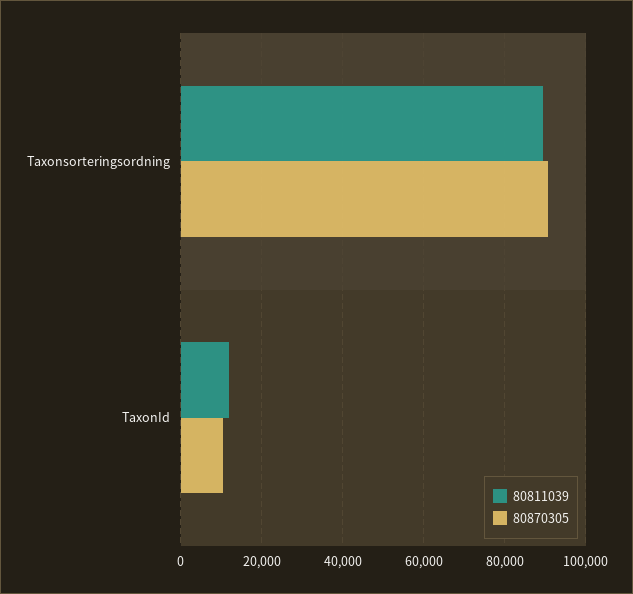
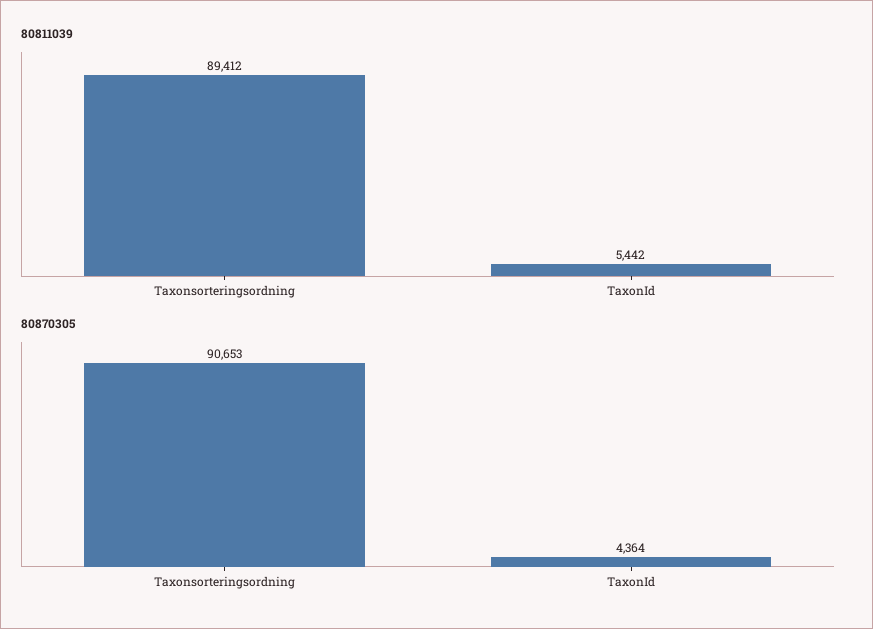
  {
    "80811039": {
      "Taxonsorteringsordning": 89412,
-     "TaxonId": 12000
+     "TaxonId": 5442
    },
    "80870305": {
      "Taxonsorteringsordning": 90653,
-     "TaxonId": 10000
+     "TaxonId": 4364
    }
  }

